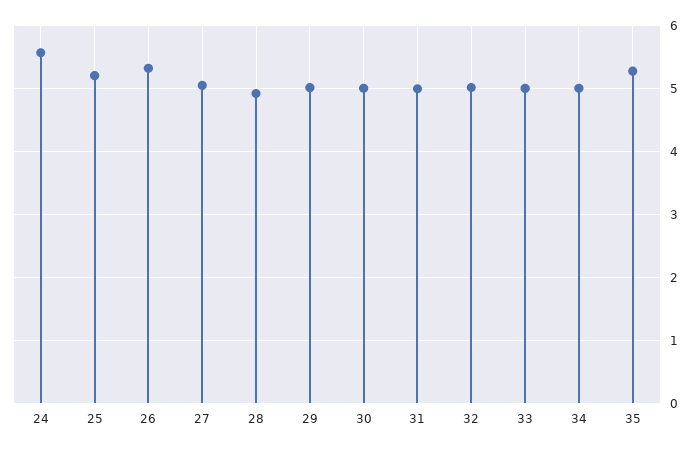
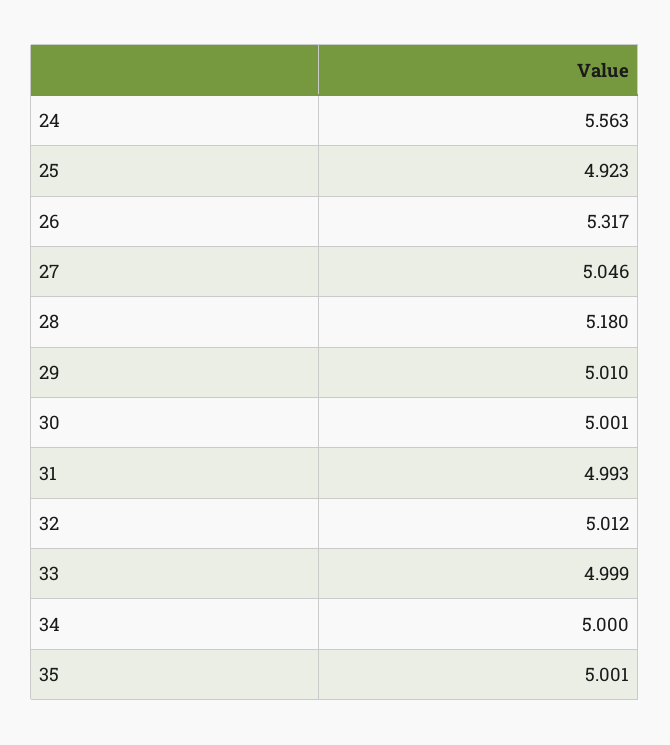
  {
    "24": 5.563,
-   "25": 5.2,
+   "25": 4.923,
    "26": 5.317,
    "27": 5.046,
-   "28": 4.9,
+   "28": 5.18,
    "29": 5.01,
    "30": 5.001,
    "31": 4.993,
    "32": 5.012,
    "33": 4.999,
    "34": 5,
-   "35": 5.3
+   "35": 5.001
  }

